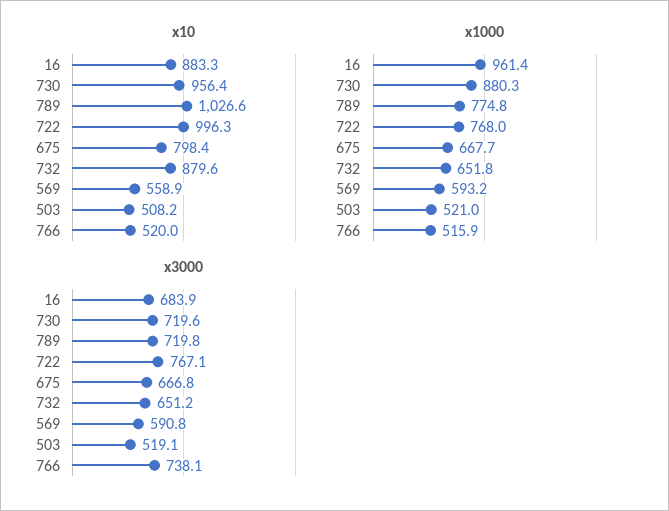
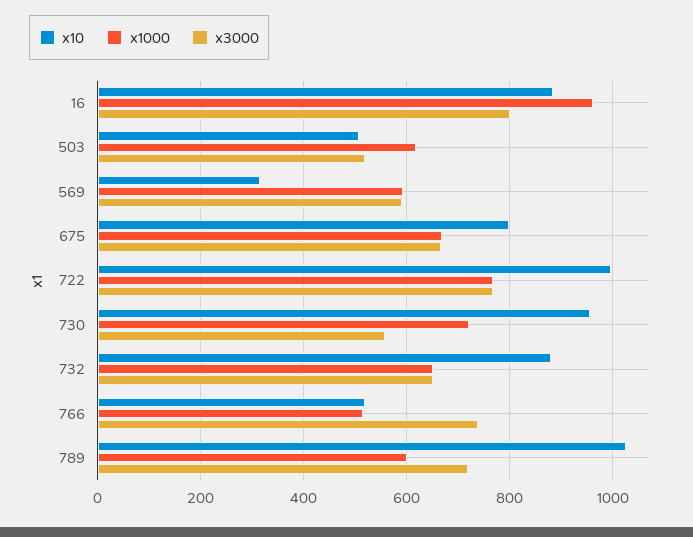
  {
    "x10": {
      "16": 883.3,
      "730": 956.4,
      "789": 1026.6,
      "722": 996.3,
      "675": 798.4,
      "732": 879.6,
-     "569": 558.9,
+     "569": 320,
      "503": 508.2,
      "766": 520
    },
    "x1000": {
      "16": 961.4,
-     "730": 880.3,
+     "730": 720,
-     "789": 774.8,
+     "789": 600,
      "722": 768,
      "675": 667.7,
      "732": 651.8,
      "569": 593.2,
-     "503": 521,
+     "503": 620,
      "766": 515.9
    },
    "x3000": {
-     "16": 683.9,
+     "16": 800,
-     "730": 719.6,
+     "730": 560,
      "789": 719.8,
      "722": 767.1,
      "675": 666.8,
      "732": 651.2,
      "569": 590.8,
      "503": 519.1,
      "766": 738.1
    }
  }

